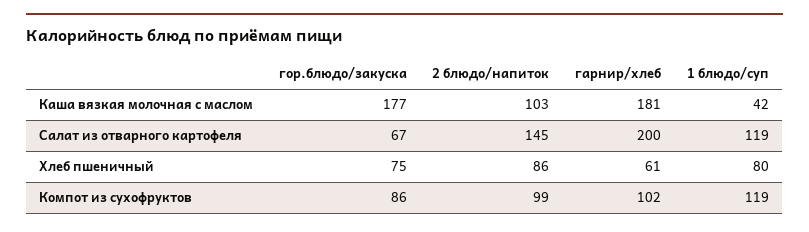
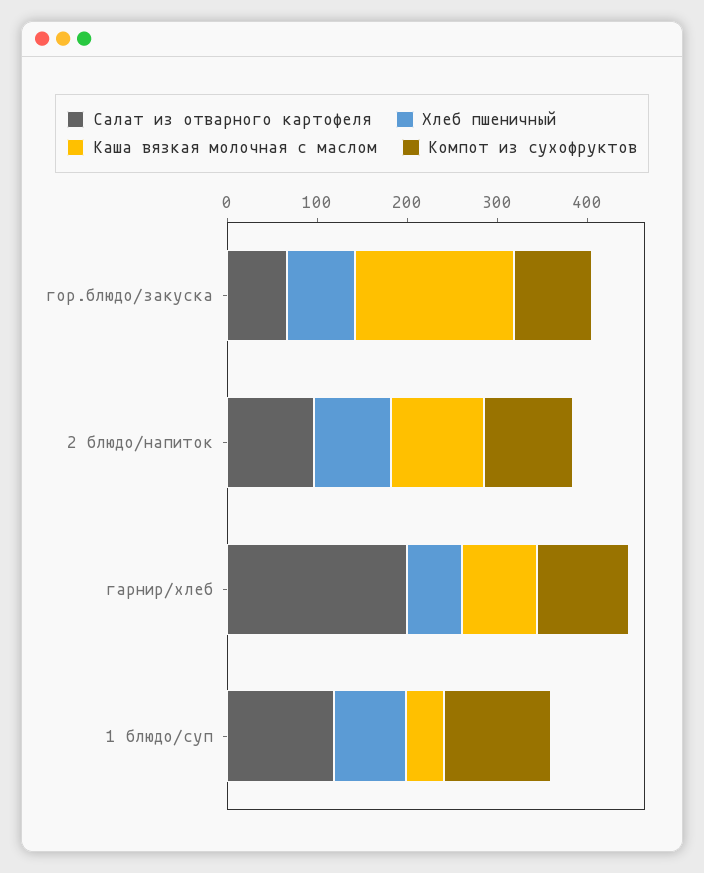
  {
    "Каша вязкая молочная с маслом": {
      "гор.блюдо/закуска": 177,
      "2 блюдо/напиток": 103,
-     "гарнир/хлеб": 181,
+     "гарнир/хлеб": 80,
      "1 блюдо/суп": 42
    },
    "Салат из отварного картофеля": {
      "гор.блюдо/закуска": 67,
-     "2 блюдо/напиток": 145,
+     "2 блюдо/напиток": 100,
      "гарнир/хлеб": 200,
      "1 блюдо/суп": 119
    },
    "Хлеб пшеничный": {
      "гор.блюдо/закуска": 75,
      "2 блюдо/напиток": 86,
      "гарнир/хлеб": 61,
      "1 блюдо/суп": 80
    },
    "Компот из сухофруктов": {
      "гор.блюдо/закуска": 86,
      "2 блюдо/напиток": 99,
      "гарнир/хлеб": 102,
      "1 блюдо/суп": 119
    }
  }

